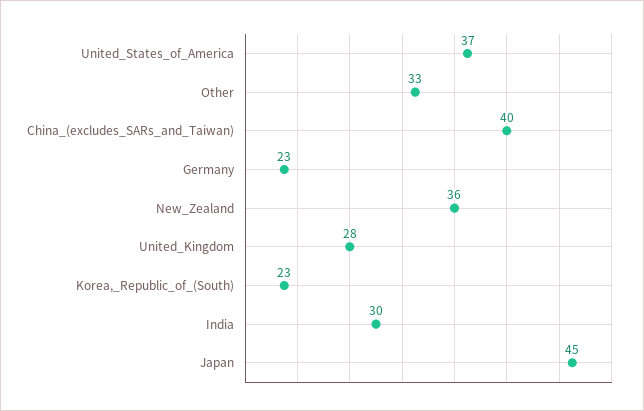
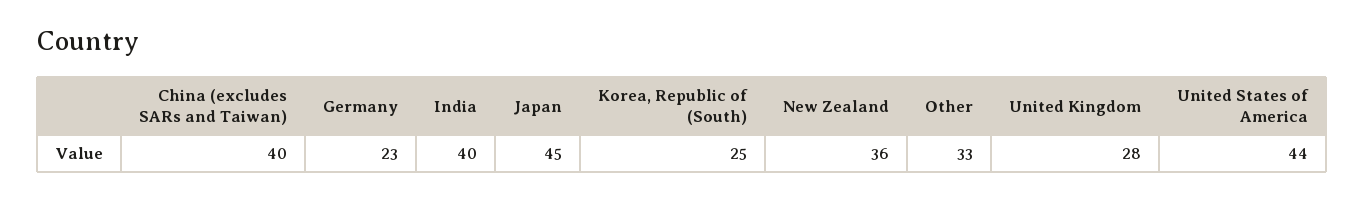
  {
-   "United_States_of_America": 37,
+   "United_States_of_America": 44,
    "Other": 33,
    "China_(excludes_SARs_and_Taiwan)": 40,
    "Germany": 23,
    "New_Zealand": 36,
    "United_Kingdom": 28,
-   "Korea,_Republic_of_(South)": 23,
+   "Korea,_Republic_of_(South)": 25,
-   "India": 30,
+   "India": 40,
    "Japan": 45
  }

